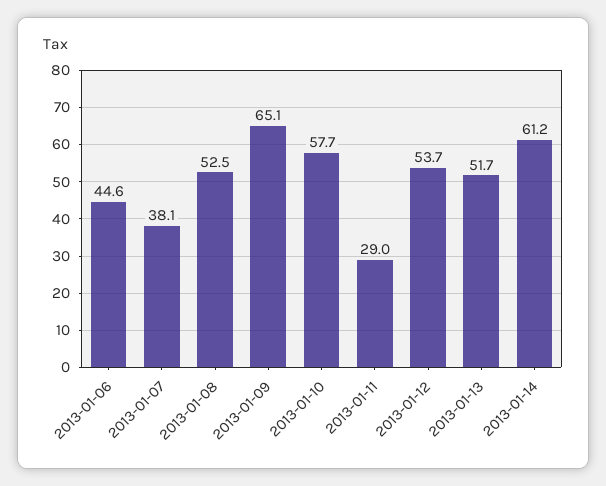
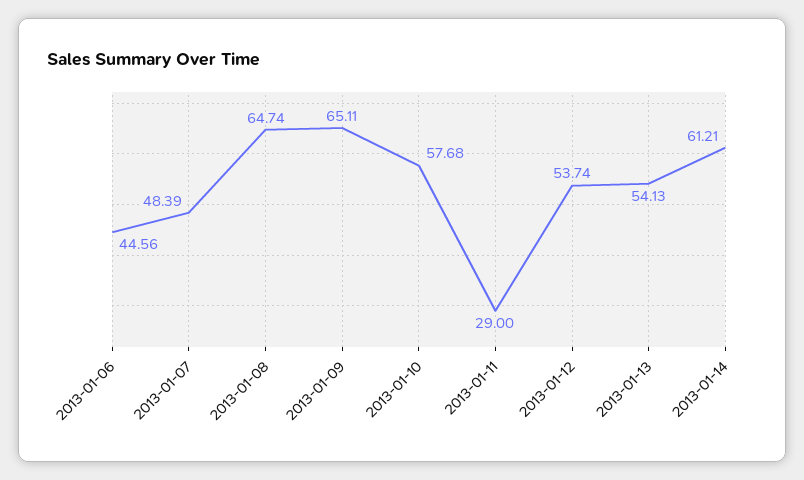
  {
    "2013-01-06": 44.56,
-   "2013-01-07": 38.1,
+   "2013-01-07": 48.39,
-   "2013-01-08": 52.5,
+   "2013-01-08": 64.74,
    "2013-01-09": 65.11,
    "2013-01-10": 57.68,
    "2013-01-11": 29,
    "2013-01-12": 53.74,
-   "2013-01-13": 51.7,
+   "2013-01-13": 54.13,
    "2013-01-14": 61.21
  }

